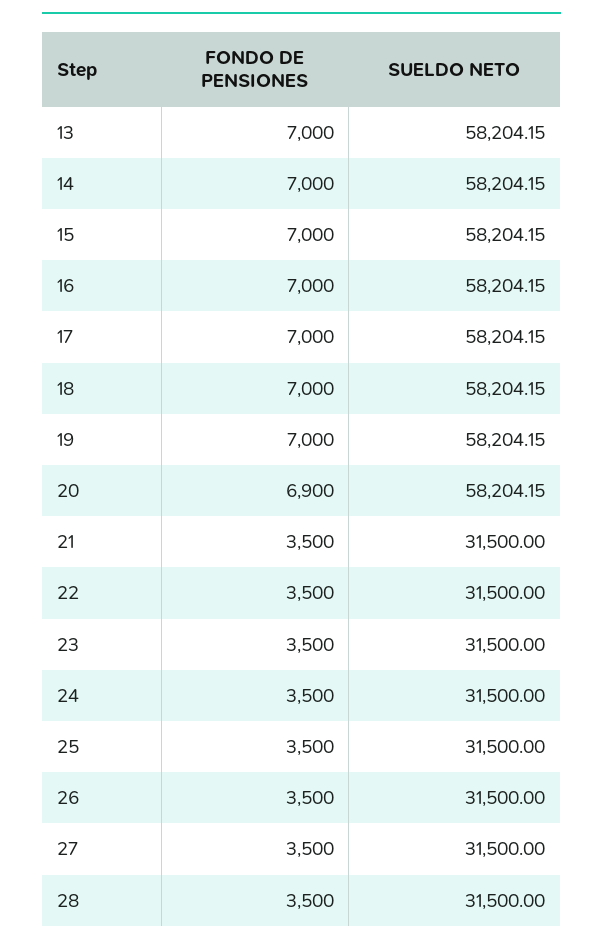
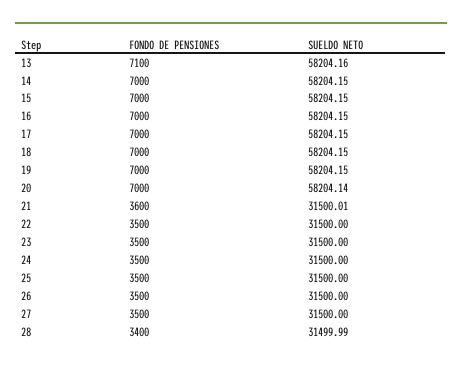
  {
    "FONDO DE PENSIONES": {
-     "13": 7000,
+     "13": 7100,
      "14": 7000,
      "15": 7000,
      "16": 7000,
      "17": 7000,
      "18": 7000,
      "19": 7000,
-     "20": 6900,
+     "20": 7000,
-     "21": 3500,
+     "21": 3600,
      "22": 3500,
      "23": 3500,
      "24": 3500,
      "25": 3500,
      "26": 3500,
      "27": 3500,
-     "28": 3500
+     "28": 3400
    },
    "SUELDO NETO": {
-     "13": 58204.15,
+     "13": 58204.16,
      "14": 58204.15,
      "15": 58204.15,
      "16": 58204.15,
      "17": 58204.15,
      "18": 58204.15,
      "19": 58204.15,
-     "20": 58204.15,
+     "20": 58204.14,
-     "21": 31500,
+     "21": 31500.01,
      "22": 31500,
      "23": 31500,
      "24": 31500,
      "25": 31500,
      "26": 31500,
      "27": 31500,
-     "28": 31500
+     "28": 31499.99
    }
  }

